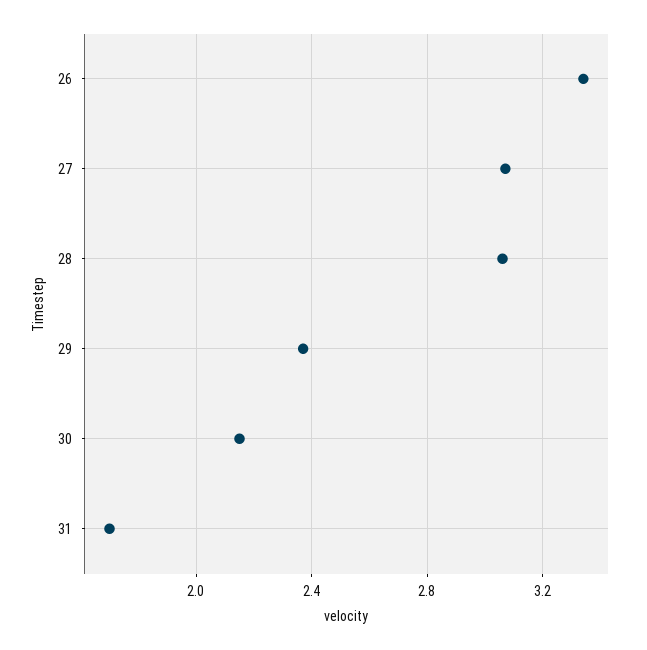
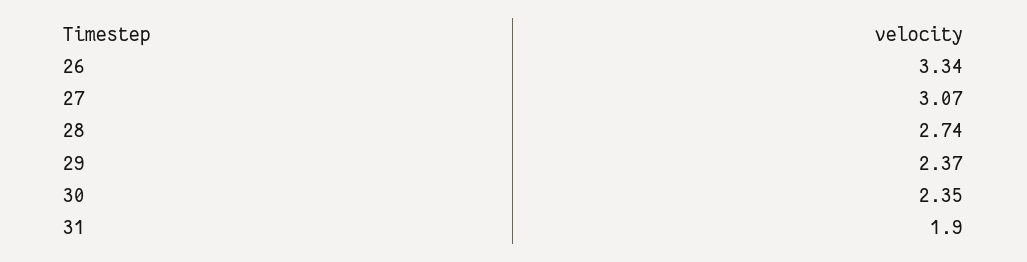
  {
    "26": 3.34,
    "27": 3.07,
-   "28": 3.05,
+   "28": 2.74,
    "29": 2.37,
-   "30": 2.15,
+   "30": 2.35,
-   "31": 1.7
+   "31": 1.9
  }

